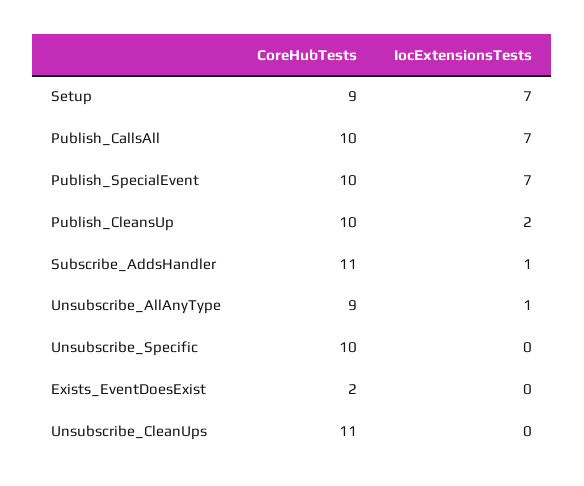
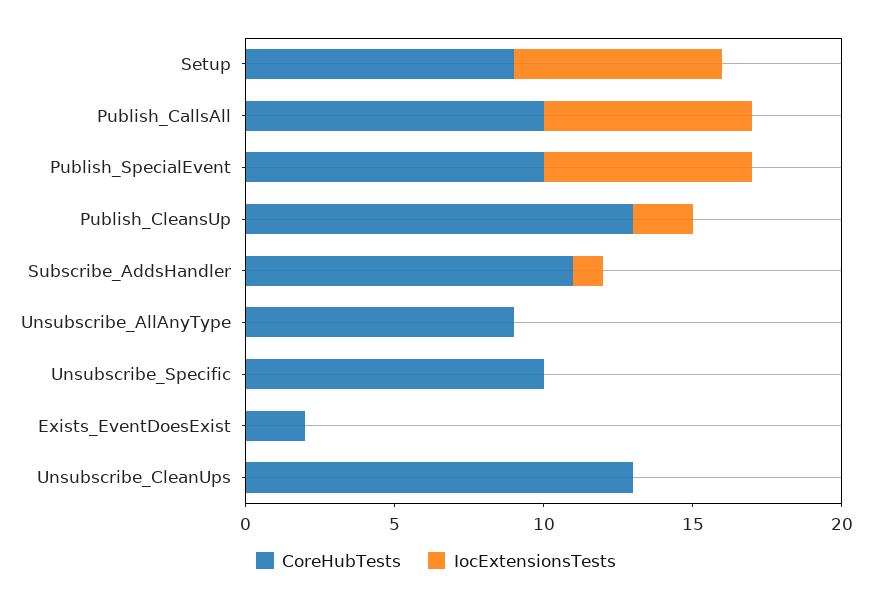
  {
    "CoreHubTests": {
      "Setup": 9,
      "Publish_CallsAll": 10,
      "Publish_SpecialEvent": 10,
-     "Publish_CleansUp": 10,
+     "Publish_CleansUp": 13,
      "Subscribe_AddsHandler": 11,
      "Unsubscribe_AllAnyType": 9,
      "Unsubscribe_Specific": 10,
      "Exists_EventDoesExist": 2,
-     "Unsubscribe_CleanUps": 11
+     "Unsubscribe_CleanUps": 13
    },
    "IocExtensionsTests": {
      "Setup": 7,
      "Publish_CallsAll": 7,
      "Publish_SpecialEvent": 7,
      "Publish_CleansUp": 2,
      "Subscribe_AddsHandler": 1,
-     "Unsubscribe_AllAnyType": 1,
+     "Unsubscribe_AllAnyType": 0,
      "Unsubscribe_Specific": 0,
      "Exists_EventDoesExist": 0,
      "Unsubscribe_CleanUps": 0
    }
  }

